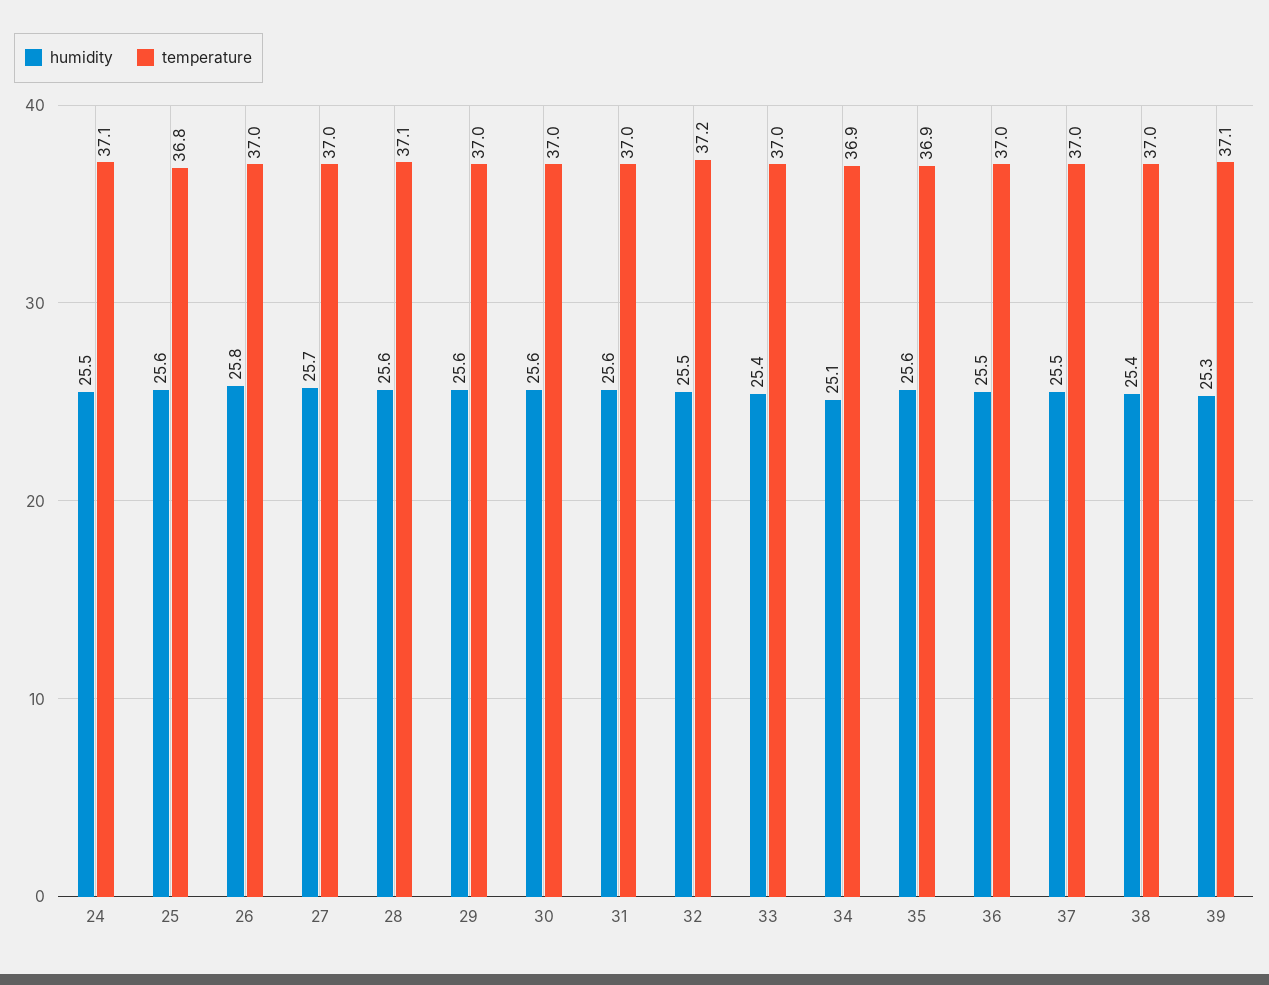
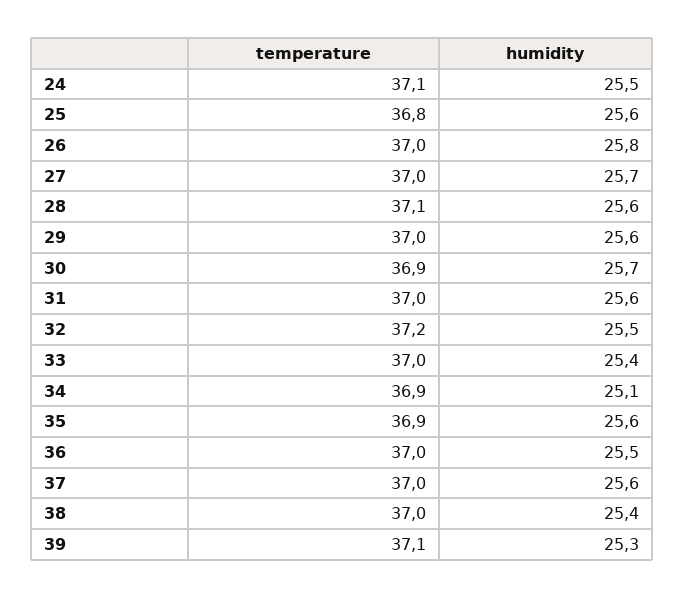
  {
    "humidity": {
      "24": 25.5,
      "25": 25.6,
      "26": 25.8,
      "27": 25.7,
      "28": 25.6,
      "29": 25.6,
-     "30": 25.6,
+     "30": 25.7,
      "31": 25.6,
      "32": 25.5,
      "33": 25.4,
      "34": 25.1,
      "35": 25.6,
      "36": 25.5,
-     "37": 25.5,
+     "37": 25.6,
      "38": 25.4,
      "39": 25.3
    },
    "temperature": {
      "24": 37.1,
      "25": 36.8,
      "26": 37,
      "27": 37,
      "28": 37.1,
      "29": 37,
-     "30": 37,
+     "30": 36.9,
      "31": 37,
      "32": 37.2,
      "33": 37,
      "34": 36.9,
      "35": 36.9,
      "36": 37,
      "37": 37,
      "38": 37,
      "39": 37.1
    }
  }

